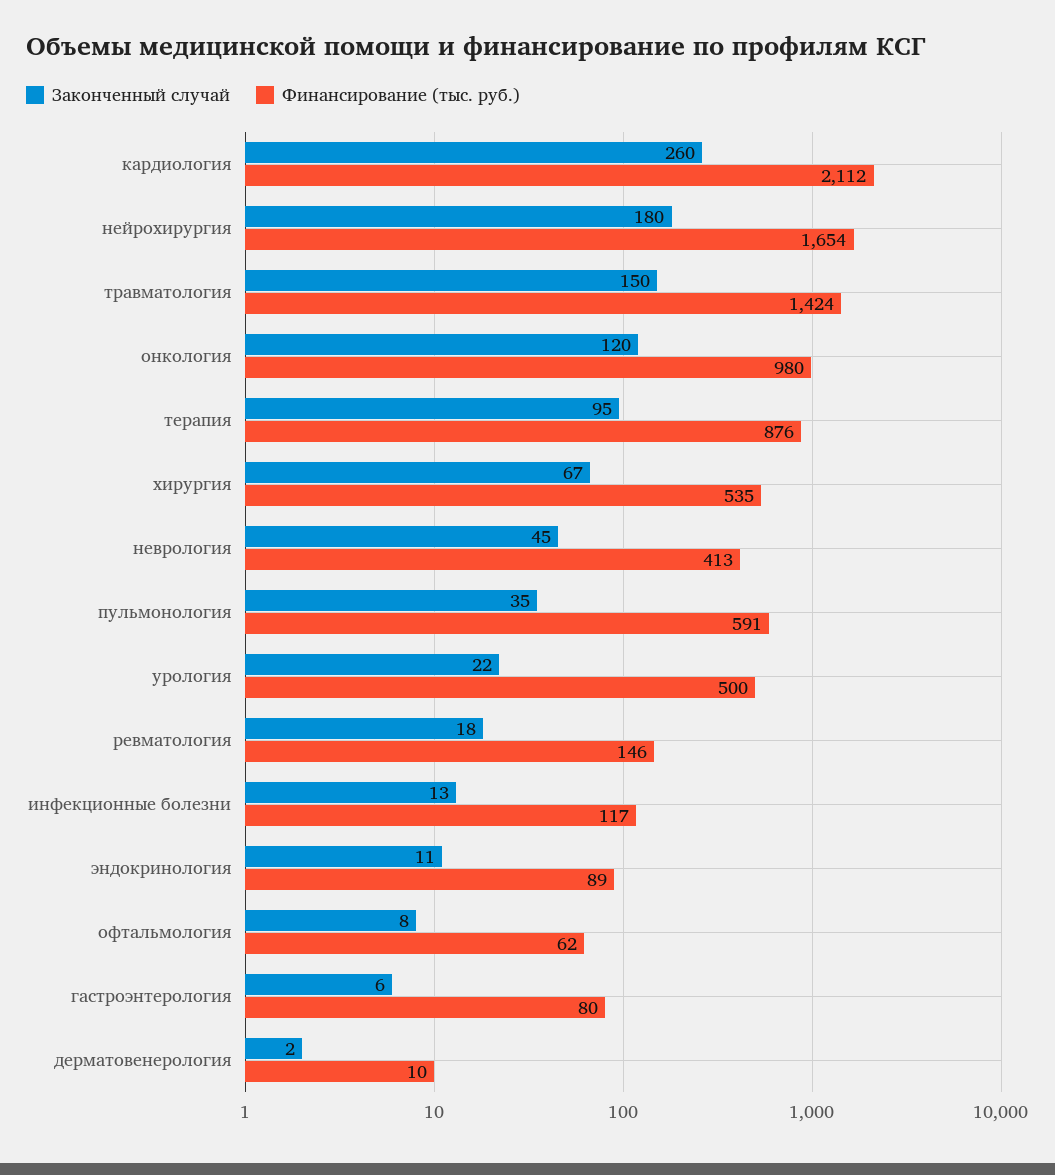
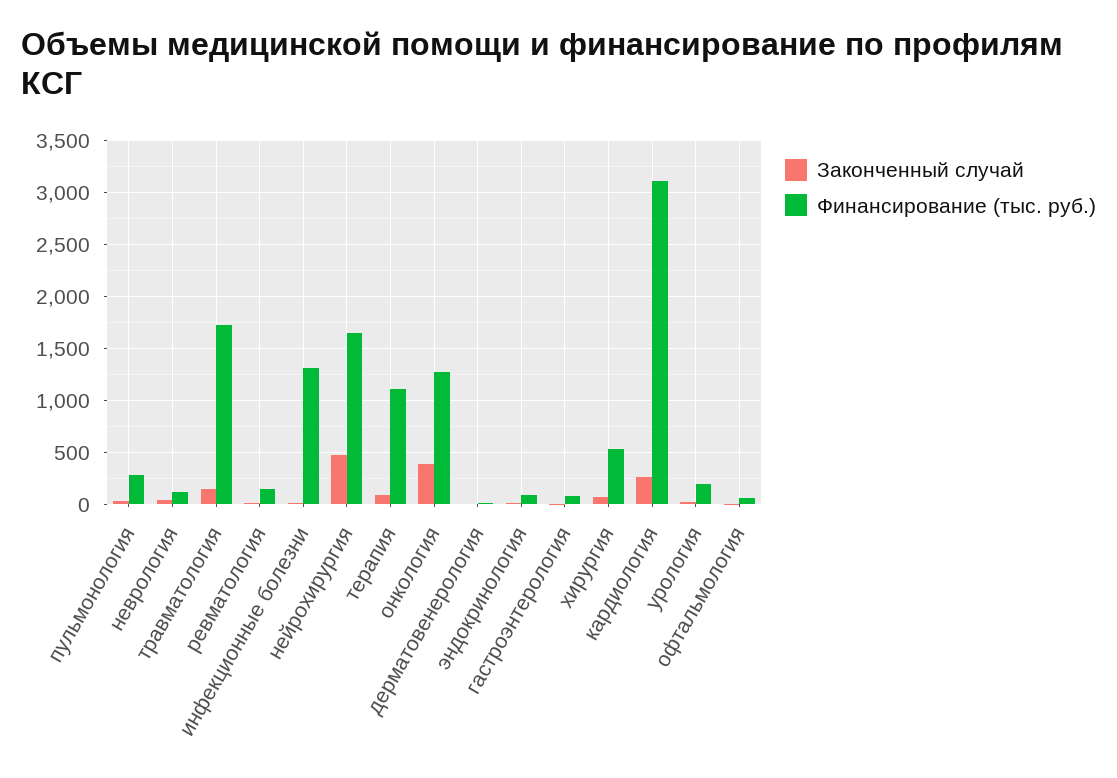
  {
    "Законченный случай": {
      "кардиология": 260,
-     "нейрохирургия": 180,
+     "нейрохирургия": 500,
      "травматология": 150,
-     "онкология": 120,
+     "онкология": 400,
      "терапия": 95,
      "хирургия": 67,
      "неврология": 45,
      "пульмонология": 35,
      "урология": 22,
      "ревматология": 18,
      "инфекционные болезни": 13,
      "эндокринология": 11,
      "офтальмология": 8,
      "гастроэнтерология": 6,
      "дерматовенерология": 2
    },
    "Финансирование (тыс. руб.)": {
-     "кардиология": 2112,
+     "кардиология": 3100,
      "нейрохирургия": 1654,
-     "травматология": 1424,
+     "травматология": 1700,
-     "онкология": 980,
+     "онкология": 1300,
-     "терапия": 876,
+     "терапия": 1100,
      "хирургия": 535,
-     "неврология": 413,
+     "неврология": 100,
-     "пульмонология": 591,
+     "пульмонология": 300,
-     "урология": 500,
+     "урология": 200,
      "ревматология": 146,
-     "инфекционные болезни": 117,
+     "инфекционные болезни": 1300,
      "эндокринология": 89,
      "офтальмология": 62,
      "гастроэнтерология": 80,
      "дерматовенерология": 10
    }
  }

